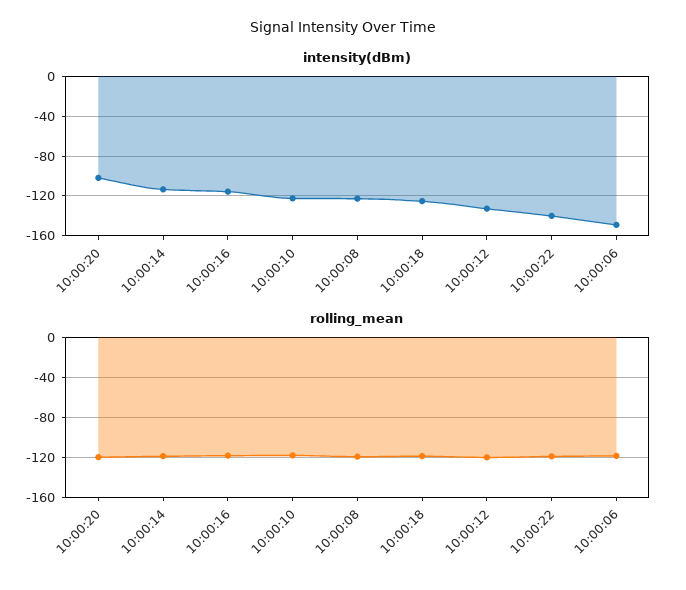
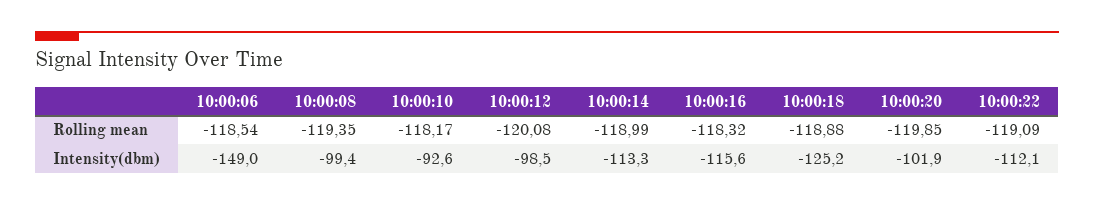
  {
    "intensity(dBm)": {
      "10:00:20": -101.9,
      "10:00:14": -113.3,
      "10:00:16": -115.6,
-     "10:00:10": -120,
+     "10:00:10": -92.6,
-     "10:00:08": -120,
+     "10:00:08": -99.4,
      "10:00:18": -125.2,
-     "10:00:12": -130,
+     "10:00:12": -98.5,
-     "10:00:22": -140,
+     "10:00:22": -112.1,
      "10:00:06": -149
    },
    "rolling_mean": {
      "10:00:20": -119.85,
      "10:00:14": -118.99,
      "10:00:16": -118.32,
      "10:00:10": -118.17,
      "10:00:08": -119.35,
      "10:00:18": -118.88,
      "10:00:12": -120.08,
      "10:00:22": -119.09,
      "10:00:06": -118.54
    }
  }

